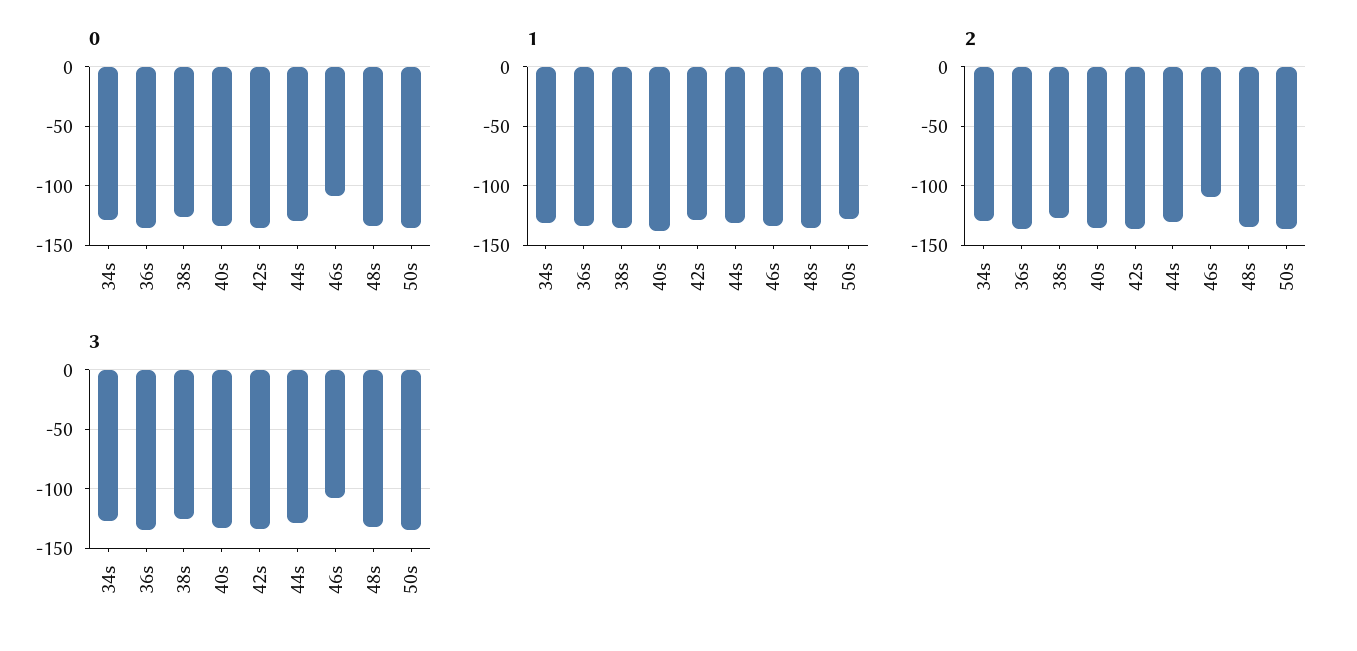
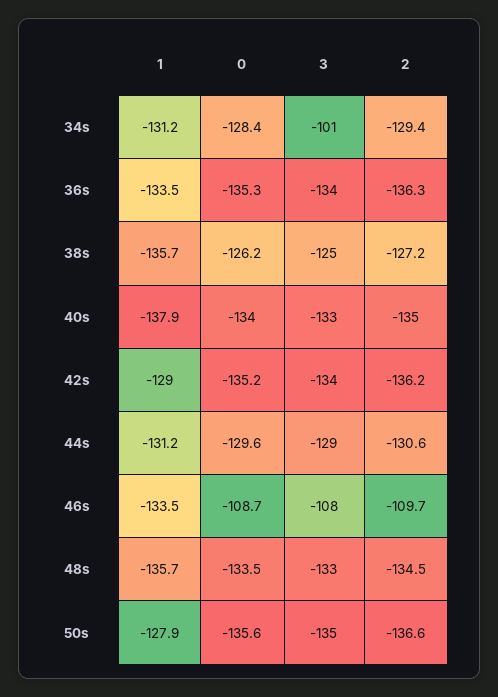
  {
    "0": {
      "34s": -128.4,
      "36s": -135.3,
      "38s": -126.2,
      "40s": -134,
      "42s": -135.2,
      "44s": -129.6,
      "46s": -108.7,
      "48s": -133.5,
      "50s": -135.6
    },
    "1": {
      "34s": -131.2,
      "36s": -133.5,
      "38s": -135.7,
      "40s": -137.9,
      "42s": -129,
      "44s": -131.2,
      "46s": -133.5,
      "48s": -135.7,
      "50s": -127.9
    },
    "2": {
      "34s": -129.4,
      "36s": -136.3,
      "38s": -127.2,
      "40s": -135,
      "42s": -136.2,
      "44s": -130.6,
      "46s": -109.7,
      "48s": -134.5,
      "50s": -136.6
    },
    "3": {
-     "34s": -130,
+     "34s": -101,
      "36s": -134,
      "38s": -125,
      "40s": -133,
      "42s": -134,
      "44s": -129,
      "46s": -108,
      "48s": -133,
      "50s": -135
    }
  }

